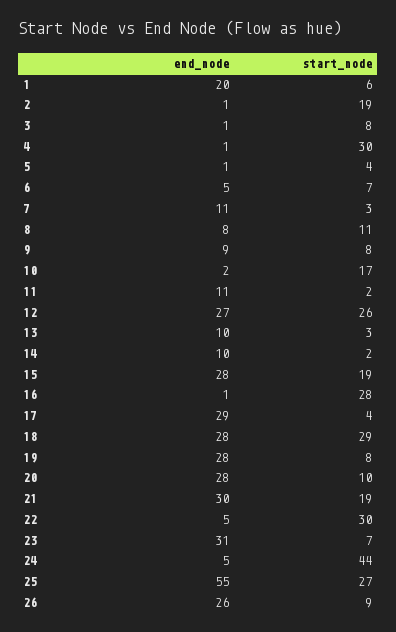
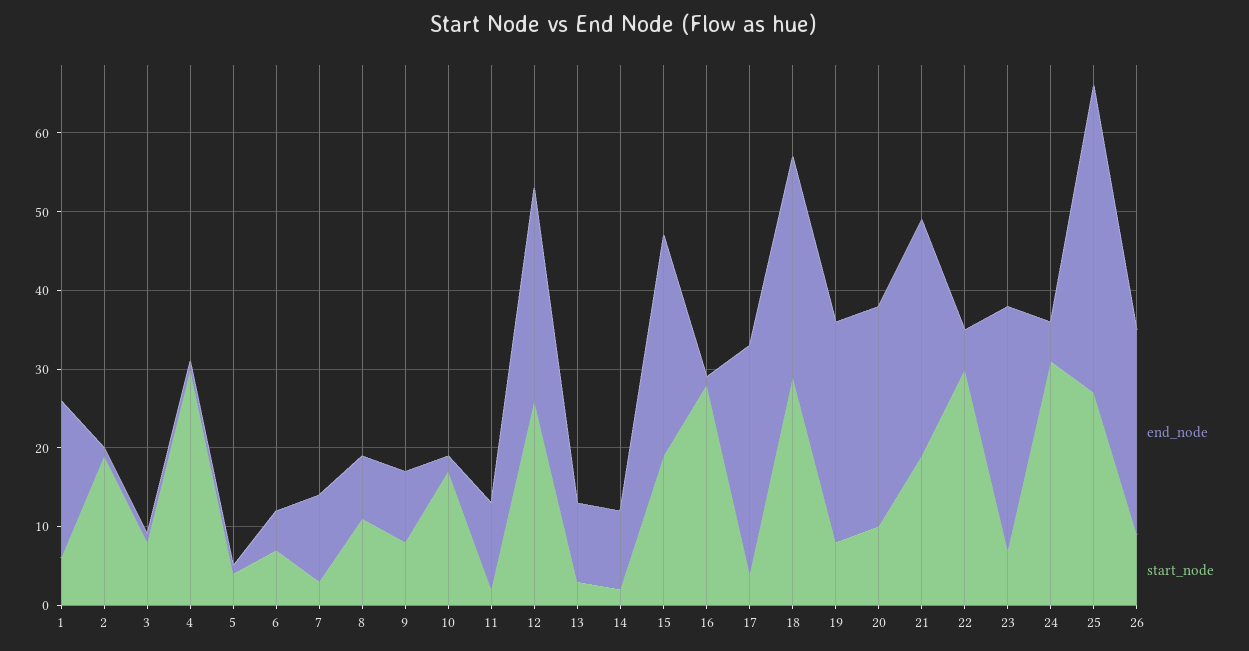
  {
    "end_node": {
      "1": 20,
      "2": 1,
      "3": 1,
      "4": 1,
      "5": 1,
      "6": 5,
      "7": 11,
      "8": 8,
      "9": 9,
      "10": 2,
      "11": 11,
      "12": 27,
      "13": 10,
      "14": 10,
      "15": 28,
      "16": 1,
      "17": 29,
      "18": 28,
      "19": 28,
      "20": 28,
      "21": 30,
      "22": 5,
      "23": 31,
      "24": 5,
-     "25": 55,
+     "25": 40,
      "26": 26
    },
    "start_node": {
      "1": 6,
      "2": 19,
      "3": 8,
      "4": 30,
      "5": 4,
      "6": 7,
      "7": 3,
      "8": 11,
      "9": 8,
      "10": 17,
      "11": 2,
      "12": 26,
      "13": 3,
      "14": 2,
      "15": 19,
      "16": 28,
      "17": 4,
      "18": 29,
      "19": 8,
      "20": 10,
      "21": 19,
      "22": 30,
      "23": 7,
-     "24": 44,
+     "24": 30,
      "25": 27,
      "26": 9
    }
  }

